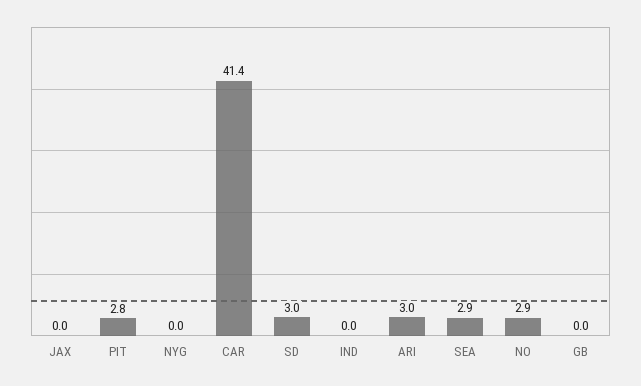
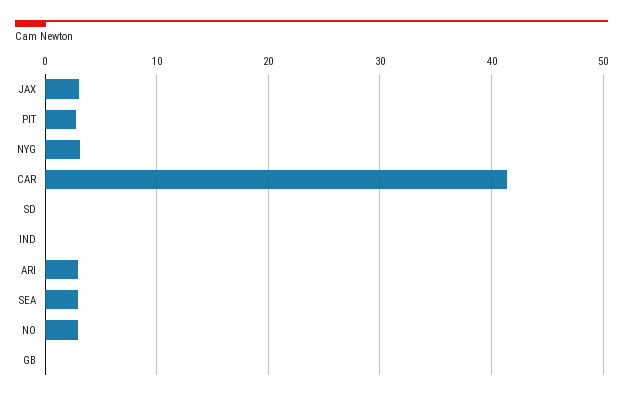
  {
-   "JAX": 0,
+   "JAX": 3,
    "PIT": 2.8,
-   "NYG": 0,
+   "NYG": 3,
    "CAR": 41.4,
-   "SD": 3,
+   "SD": 0,
    "IND": 0,
    "ARI": 3,
    "SEA": 2.9,
    "NO": 2.9,
    "GB": 0
  }

